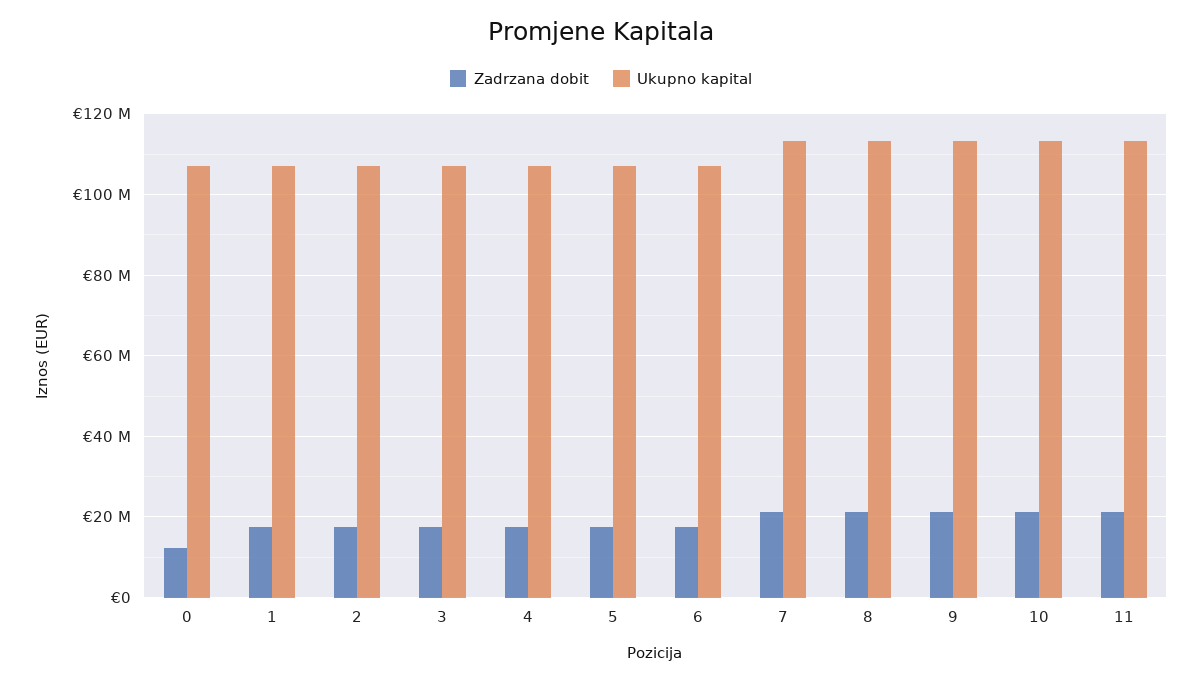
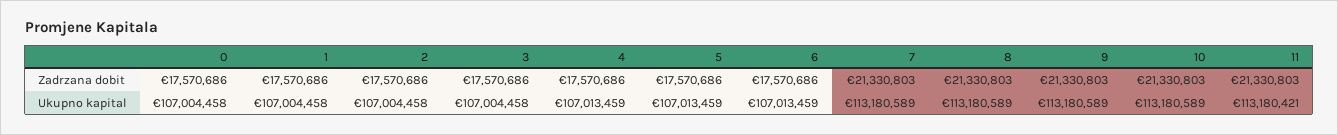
  {
    "Zadrzana dobit": {
-     "0": 12000000,
+     "0": 17570686,
      "1": 17570686,
      "2": 17570686,
      "3": 17570686,
      "4": 17570686,
      "5": 17570686,
      "6": 17570686,
      "7": 21330803,
      "8": 21330803,
      "9": 21330803,
      "10": 21330803,
      "11": 21330803
    },
    "Ukupno kapital": {
      "0": 107004458,
      "1": 107004458,
      "2": 107004458,
      "3": 107004458,
      "4": 107013459,
      "5": 107013459,
      "6": 107013459,
      "7": 113180589,
      "8": 113180589,
      "9": 113180589,
      "10": 113180589,
      "11": 113180421
    }
  }

